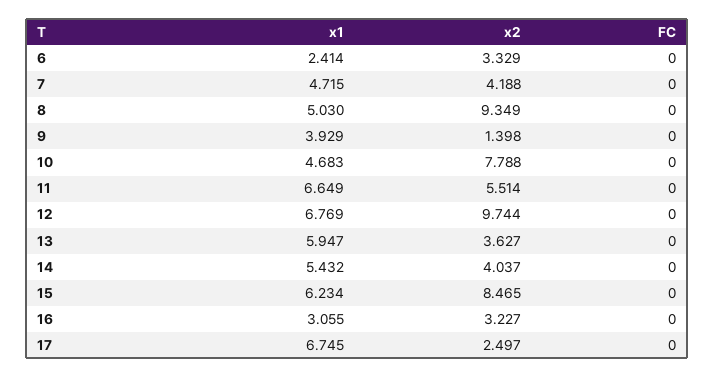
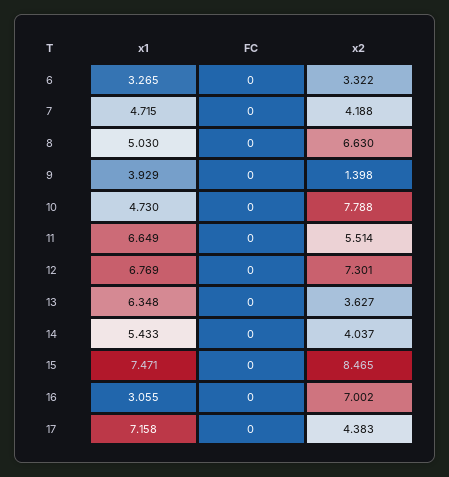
  {
    "x1": {
-     "6": 2.414,
+     "6": 3.265,
      "7": 4.715,
      "8": 5.03,
      "9": 3.929,
-     "10": 4.683,
+     "10": 4.73,
      "11": 6.649,
      "12": 6.769,
-     "13": 5.947,
+     "13": 6.348,
-     "14": 5.432,
+     "14": 5.433,
-     "15": 6.234,
+     "15": 7.471,
      "16": 3.055,
-     "17": 6.745
+     "17": 7.158
    },
    "x2": {
-     "6": 3.329,
+     "6": 3.322,
      "7": 4.188,
-     "8": 9.349,
+     "8": 6.63,
      "9": 1.398,
      "10": 7.788,
      "11": 5.514,
-     "12": 9.744,
+     "12": 7.301,
      "13": 3.627,
      "14": 4.037,
      "15": 8.465,
-     "16": 3.227,
+     "16": 7.002,
-     "17": 2.497
+     "17": 4.383
    },
    "FC": {
      "6": 0,
      "7": 0,
      "8": 0,
      "9": 0,
      "10": 0,
      "11": 0,
      "12": 0,
      "13": 0,
      "14": 0,
      "15": 0,
      "16": 0,
      "17": 0
    }
  }

